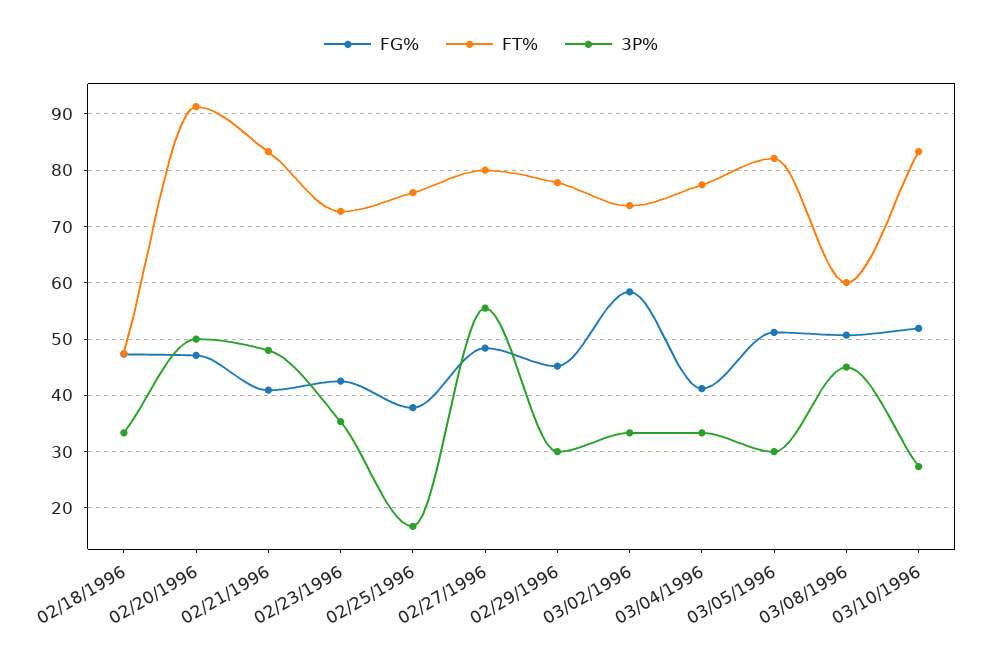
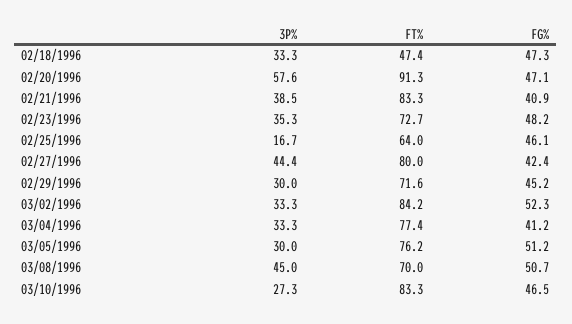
  {
    "FG%": {
      "02/18/1996": 47.3,
      "02/20/1996": 47.1,
      "02/21/1996": 40.9,
-     "02/23/1996": 42,
+     "02/23/1996": 48.2,
-     "02/25/1996": 38,
+     "02/25/1996": 46.1,
-     "02/27/1996": 48,
+     "02/27/1996": 42.4,
      "02/29/1996": 45.2,
-     "03/02/1996": 58,
+     "03/02/1996": 52.3,
      "03/04/1996": 41.2,
      "03/05/1996": 51.2,
      "03/08/1996": 50.7,
-     "03/10/1996": 52
+     "03/10/1996": 46.5
    },
    "FT%": {
      "02/18/1996": 47.4,
      "02/20/1996": 91.3,
      "02/21/1996": 83.3,
      "02/23/1996": 72.7,
-     "02/25/1996": 76,
+     "02/25/1996": 64,
      "02/27/1996": 80,
-     "02/29/1996": 78,
+     "02/29/1996": 71.6,
-     "03/02/1996": 74,
+     "03/02/1996": 84.2,
      "03/04/1996": 77.4,
-     "03/05/1996": 82,
+     "03/05/1996": 76.2,
-     "03/08/1996": 60,
+     "03/08/1996": 70,
      "03/10/1996": 83.3
    },
    "3P%": {
      "02/18/1996": 33.3,
-     "02/20/1996": 50,
+     "02/20/1996": 57.6,
-     "02/21/1996": 48,
+     "02/21/1996": 38.5,
      "02/23/1996": 35.3,
      "02/25/1996": 16.7,
-     "02/27/1996": 56,
+     "02/27/1996": 44.4,
      "02/29/1996": 30,
      "03/02/1996": 33.3,
      "03/04/1996": 33.3,
      "03/05/1996": 30,
      "03/08/1996": 45,
      "03/10/1996": 27.3
    }
  }

